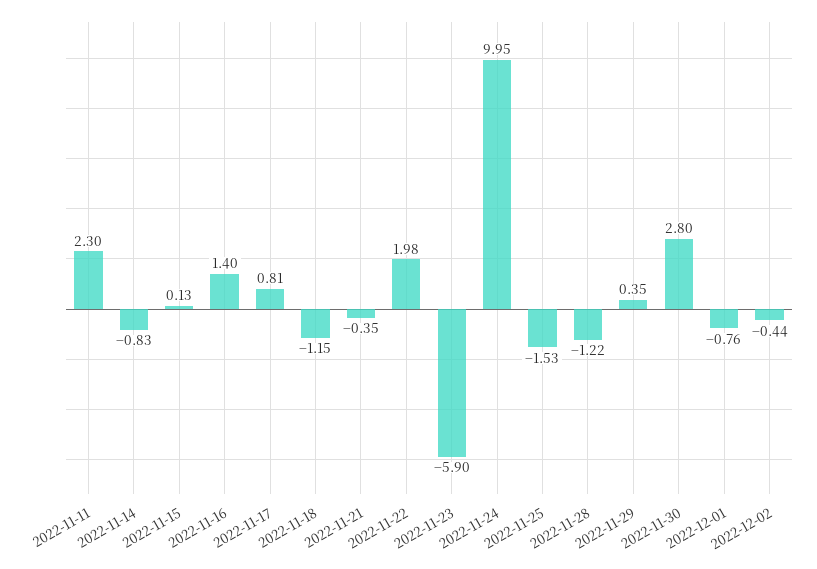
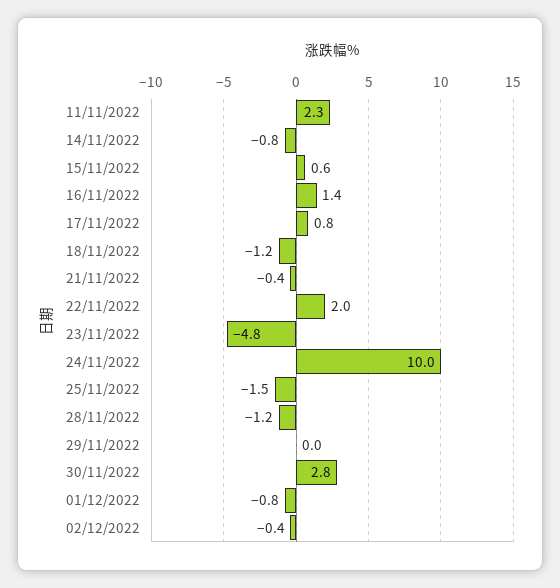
  {
    "2022-11-11": 2.3,
    "2022-11-14": -0.83,
-   "2022-11-15": 0.13,
+   "2022-11-15": 0.6,
    "2022-11-16": 1.4,
    "2022-11-17": 0.81,
    "2022-11-18": -1.15,
    "2022-11-21": -0.35,
    "2022-11-22": 1.98,
-   "2022-11-23": -5.9,
+   "2022-11-23": -4.8,
    "2022-11-24": 9.95,
    "2022-11-25": -1.53,
    "2022-11-28": -1.22,
-   "2022-11-29": 0.35,
+   "2022-11-29": 0,
    "2022-11-30": 2.8,
    "2022-12-01": -0.76,
    "2022-12-02": -0.44
  }

